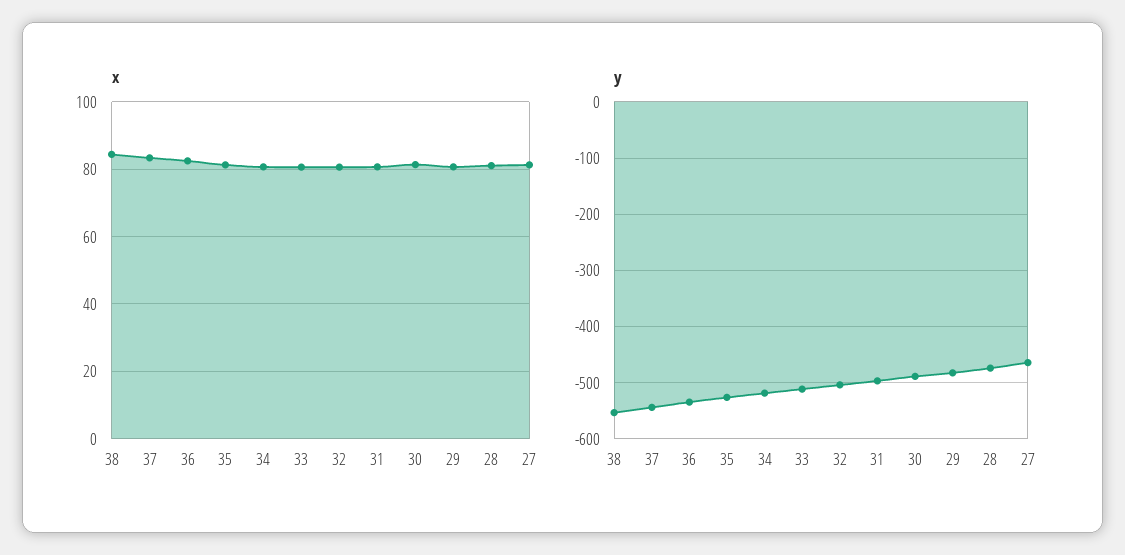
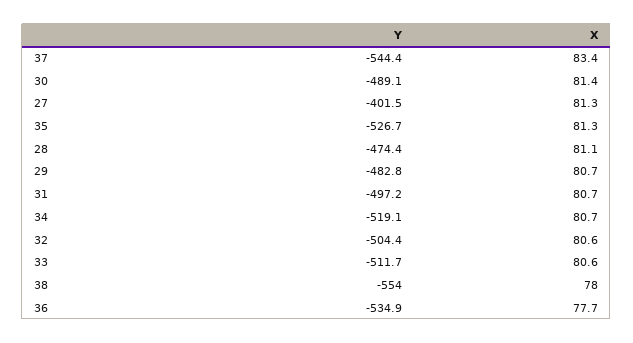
  {
    "x": {
-     "38": 84,
+     "38": 78,
      "37": 83.4,
-     "36": 82,
+     "36": 77.7,
      "35": 81.3,
      "34": 80.7,
      "33": 80.6,
      "32": 80.6,
      "31": 80.7,
      "30": 81.4,
      "29": 80.7,
      "28": 81.1,
      "27": 81.3
    },
    "y": {
      "38": -554,
      "37": -544.4,
      "36": -534.9,
      "35": -526.7,
      "34": -519.1,
      "33": -511.7,
      "32": -504.4,
      "31": -497.2,
      "30": -489.1,
      "29": -482.8,
      "28": -474.4,
-     "27": -460
+     "27": -401.5
    }
  }

